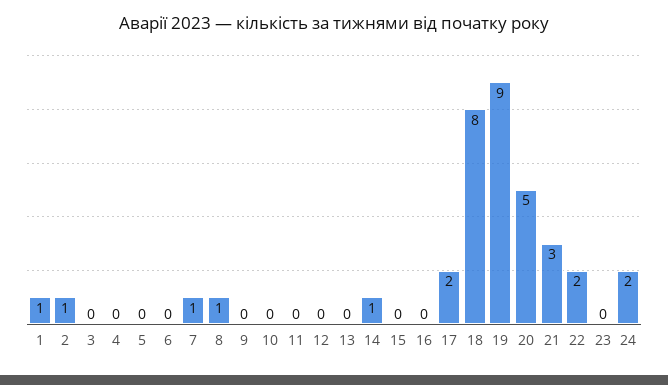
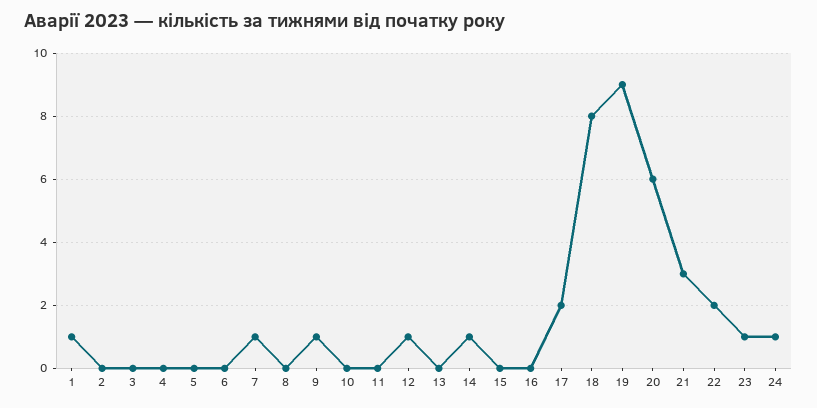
  {
    "1": 1,
-   "2": 1,
+   "2": 0,
    "3": 0,
    "4": 0,
    "5": 0,
    "6": 0,
    "7": 1,
-   "8": 1,
+   "8": 0,
-   "9": 0,
+   "9": 1,
    "10": 0,
    "11": 0,
-   "12": 0,
+   "12": 1,
    "13": 0,
    "14": 1,
    "15": 0,
    "16": 0,
    "17": 2,
    "18": 8,
    "19": 9,
-   "20": 5,
+   "20": 6,
    "21": 3,
    "22": 2,
-   "23": 0,
+   "23": 1,
-   "24": 2
+   "24": 1
  }

